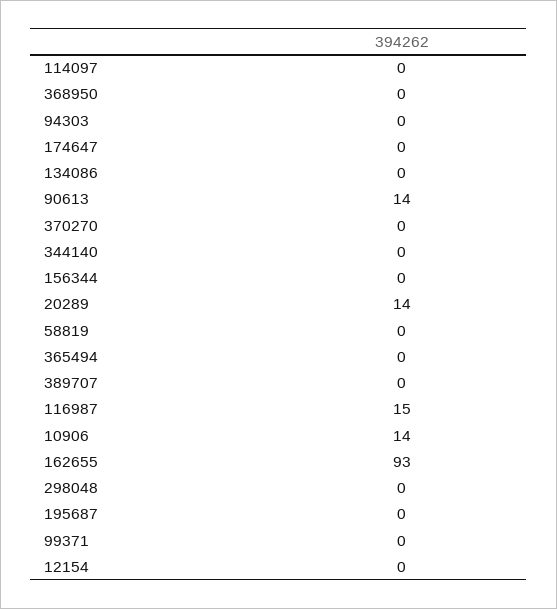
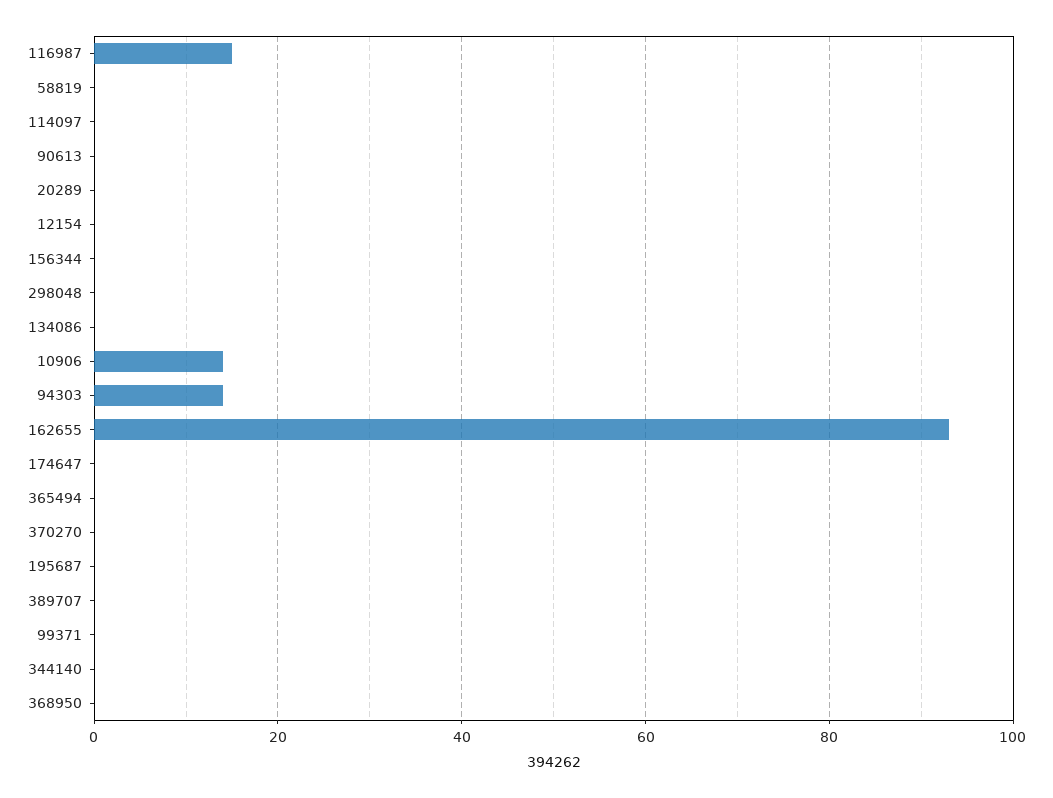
  {
    "114097": 0,
    "368950": 0,
-   "94303": 0,
+   "94303": 15,
    "174647": 0,
    "134086": 0,
-   "90613": 14,
+   "90613": 0,
    "370270": 0,
    "344140": 0,
    "156344": 0,
-   "20289": 14,
+   "20289": 0,
    "58819": 0,
    "365494": 0,
    "389707": 0,
    "116987": 15,
    "10906": 14,
    "162655": 93,
    "298048": 0,
    "195687": 0,
    "99371": 0,
    "12154": 0
  }

